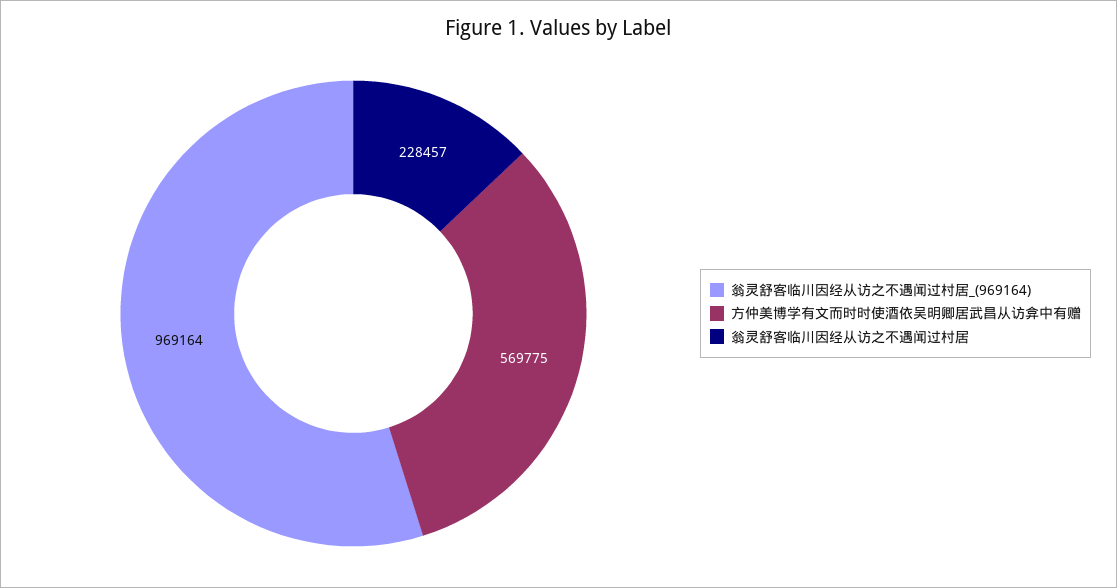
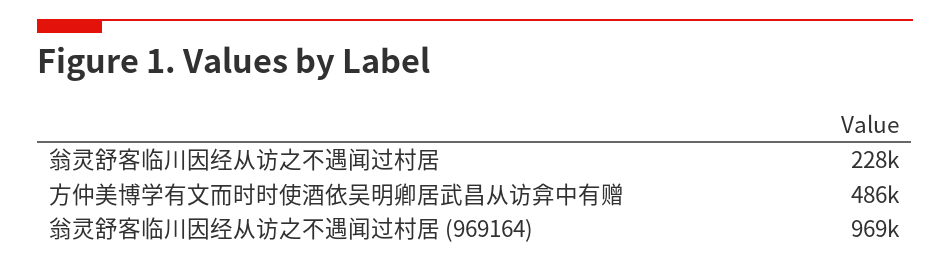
  {
    "翁灵舒客临川因经从访之不遇闻过村居_(969164)": 969164,
-   "方仲美博学有文而时时使酒依吴明卿居武昌从访弇中有赠": 569775,
+   "方仲美博学有文而时时使酒依吴明卿居武昌从访弇中有赠": 486000,
    "翁灵舒客临川因经从访之不遇闻过村居": 228457
  }

